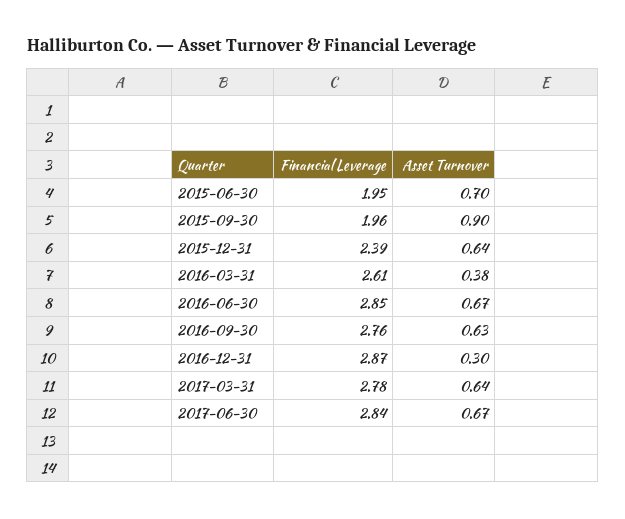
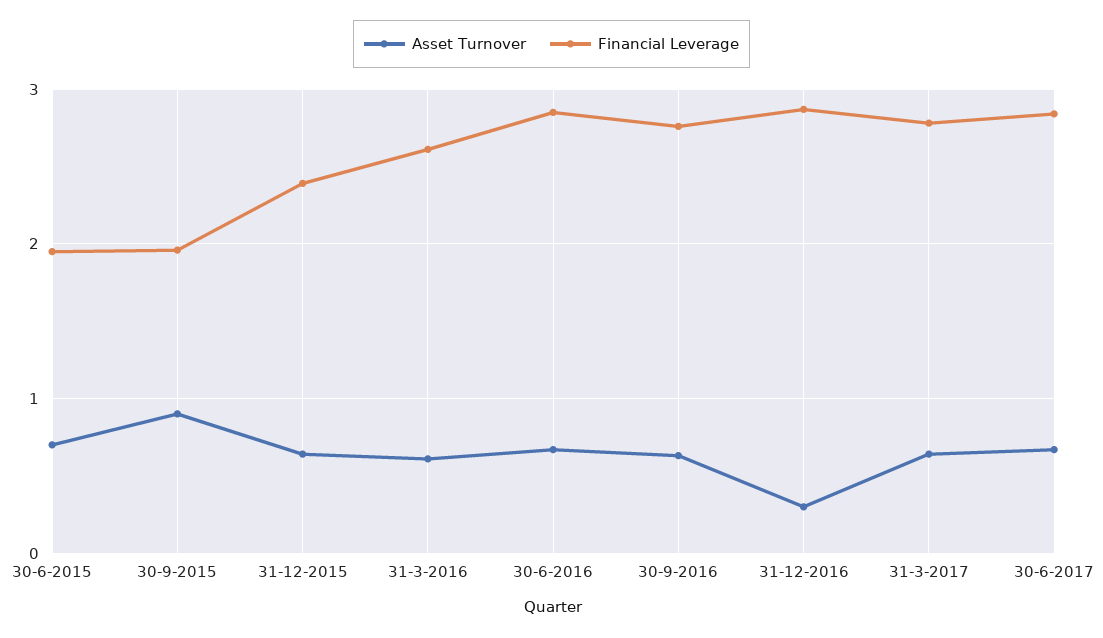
  {
    "Financial Leverage": {
      "2015-06-30": 1.95,
      "2015-09-30": 1.96,
      "2015-12-31": 2.39,
      "2016-03-31": 2.61,
      "2016-06-30": 2.85,
      "2016-09-30": 2.76,
      "2016-12-31": 2.87,
      "2017-03-31": 2.78,
      "2017-06-30": 2.84
    },
    "Asset Turnover": {
      "2015-06-30": 0.7,
      "2015-09-30": 0.9,
      "2015-12-31": 0.64,
-     "2016-03-31": 0.38,
+     "2016-03-31": 0.6,
      "2016-06-30": 0.67,
      "2016-09-30": 0.63,
      "2016-12-31": 0.3,
      "2017-03-31": 0.64,
      "2017-06-30": 0.67
    }
  }

